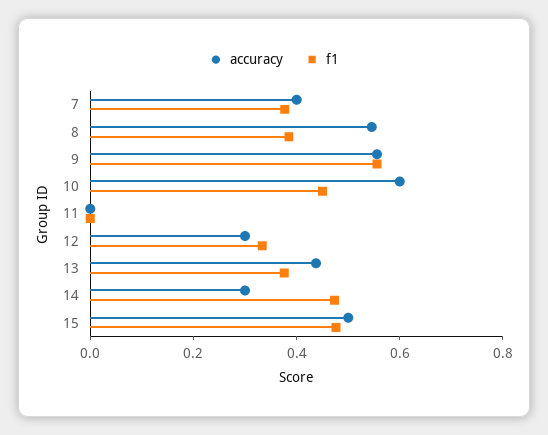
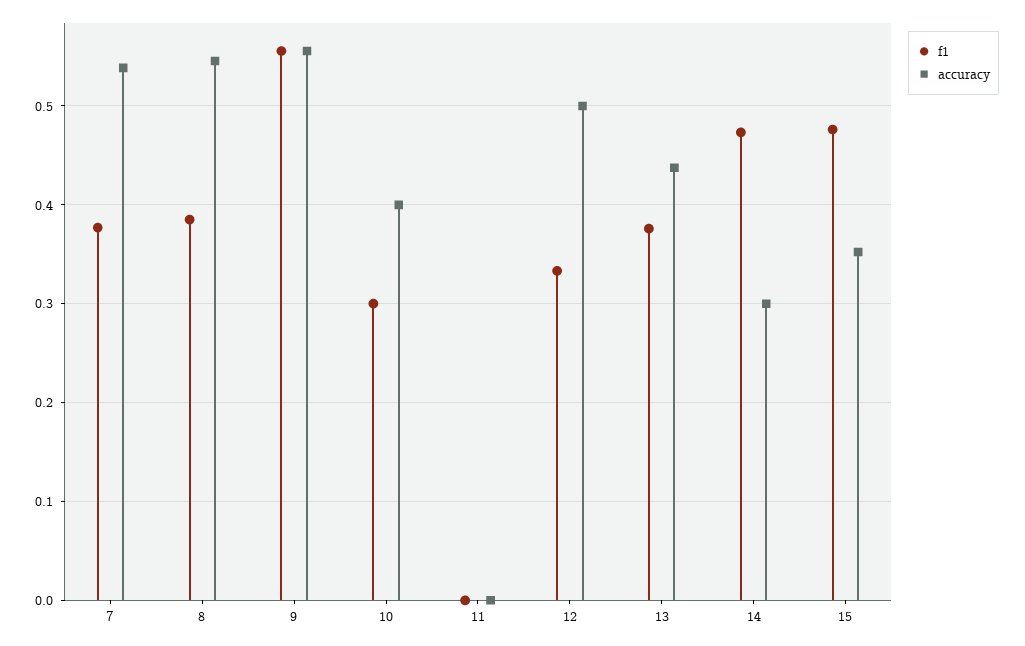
  {
    "accuracy": {
-     "7": 0.4,
+     "7": 0.54,
      "8": 0.55,
      "9": 0.56,
-     "10": 0.6,
+     "10": 0.4,
      "11": 0,
-     "12": 0.3,
+     "12": 0.5,
      "13": 0.44,
      "14": 0.3,
-     "15": 0.5
+     "15": 0.35
    },
    "f1": {
      "7": 0.38,
      "8": 0.39,
      "9": 0.56,
-     "10": 0.45,
+     "10": 0.3,
      "11": 0,
      "12": 0.33,
      "13": 0.38,
      "14": 0.47,
      "15": 0.48
    }
  }

